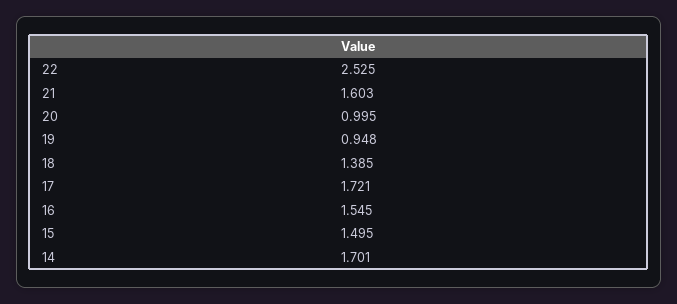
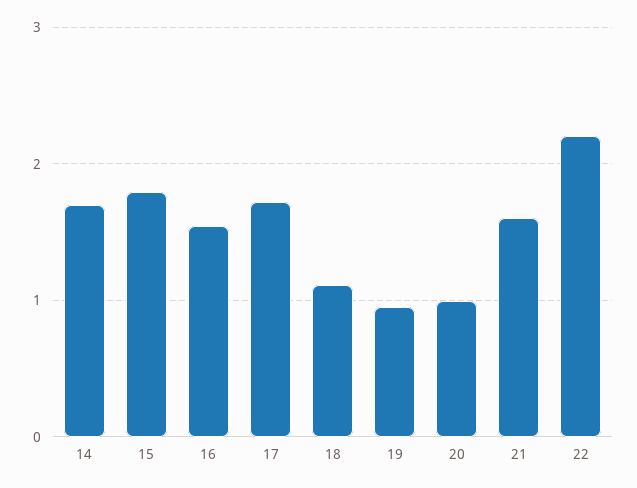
  {
-   "22": 2.525,
+   "22": 2.2,
    "21": 1.603,
    "20": 0.995,
    "19": 0.948,
-   "18": 1.385,
+   "18": 1.1,
    "17": 1.721,
    "16": 1.545,
-   "15": 1.495,
+   "15": 1.8,
    "14": 1.701
  }

